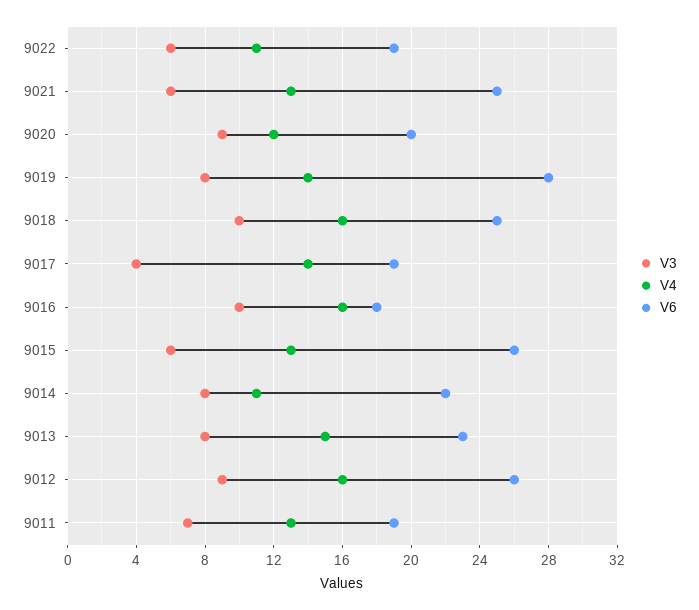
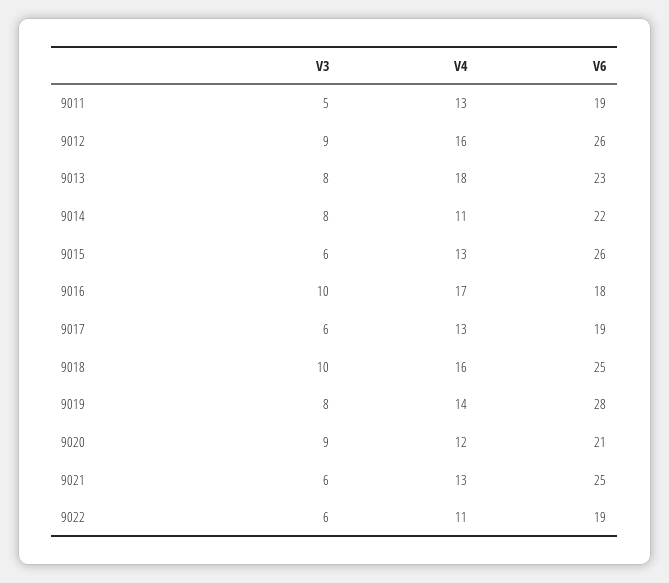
  {
    "V3": {
      "9022": 6,
      "9021": 6,
      "9020": 9,
      "9019": 8,
      "9018": 10,
-     "9017": 4,
+     "9017": 6,
      "9016": 10,
      "9015": 6,
      "9014": 8,
      "9013": 8,
      "9012": 9,
-     "9011": 7
+     "9011": 5
    },
    "V4": {
      "9022": 11,
      "9021": 13,
      "9020": 12,
      "9019": 14,
      "9018": 16,
-     "9017": 14,
+     "9017": 13,
-     "9016": 16,
+     "9016": 17,
      "9015": 13,
      "9014": 11,
-     "9013": 15,
+     "9013": 18,
      "9012": 16,
      "9011": 13
    },
    "V6": {
      "9022": 19,
      "9021": 25,
-     "9020": 20,
+     "9020": 21,
      "9019": 28,
      "9018": 25,
      "9017": 19,
      "9016": 18,
      "9015": 26,
      "9014": 22,
      "9013": 23,
      "9012": 26,
      "9011": 19
    }
  }

